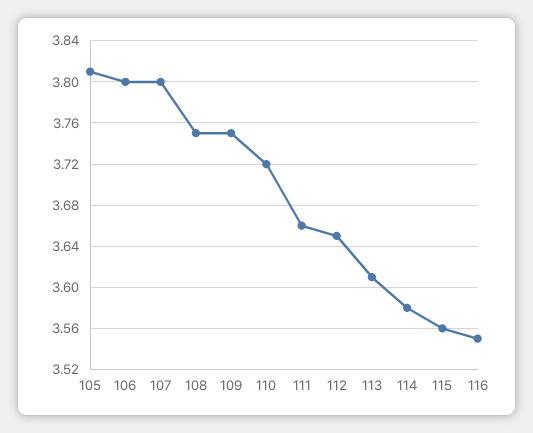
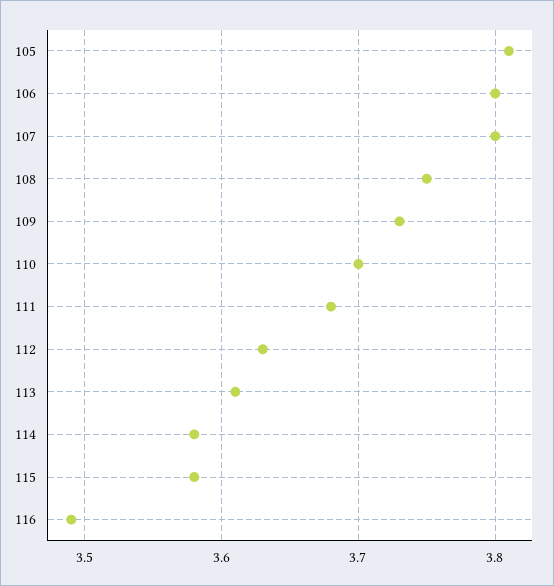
  {
    "105": 3.81,
    "106": 3.8,
    "107": 3.8,
    "108": 3.75,
-   "109": 3.75,
+   "109": 3.73,
-   "110": 3.72,
+   "110": 3.7,
-   "111": 3.66,
+   "111": 3.68,
-   "112": 3.65,
+   "112": 3.63,
    "113": 3.61,
    "114": 3.58,
-   "115": 3.56,
+   "115": 3.58,
-   "116": 3.55
+   "116": 3.49
  }

